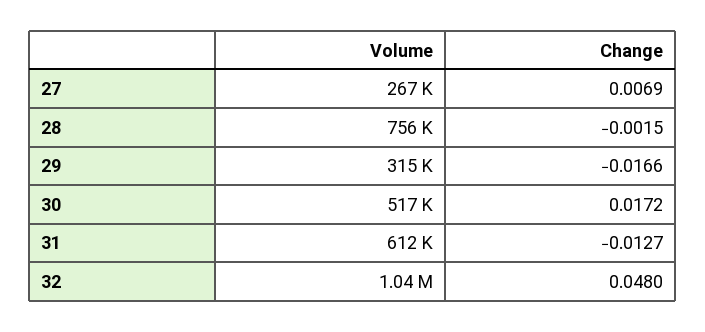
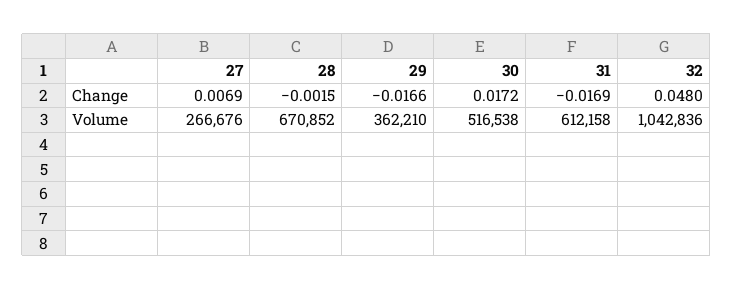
  {
    "Volume": {
      "27": 266676,
-     "28": 756000,
+     "28": 670852,
-     "29": 315000,
+     "29": 362210,
      "30": 516538,
      "31": 612158,
      "32": 1042836
    },
    "Change": {
      "27": 0.0069,
      "28": -0.0015,
      "29": -0.0166,
      "30": 0.0172,
-     "31": -0.0127,
+     "31": -0.0169,
      "32": 0.048
    }
  }

